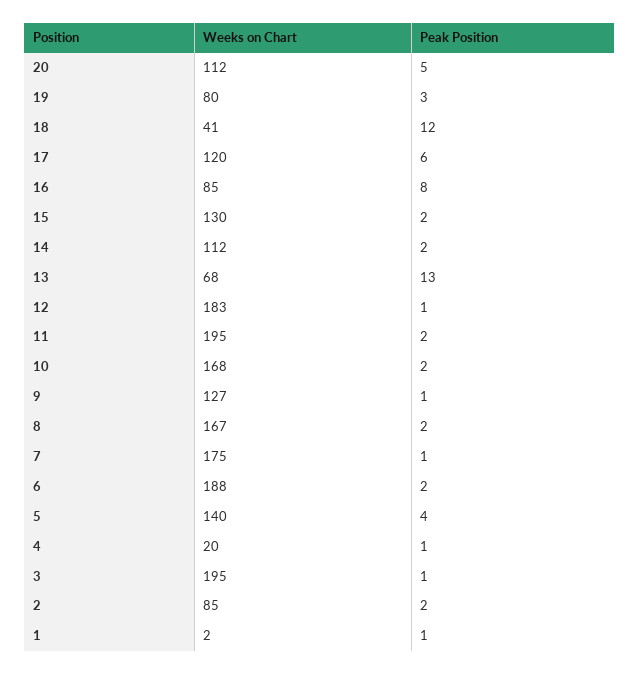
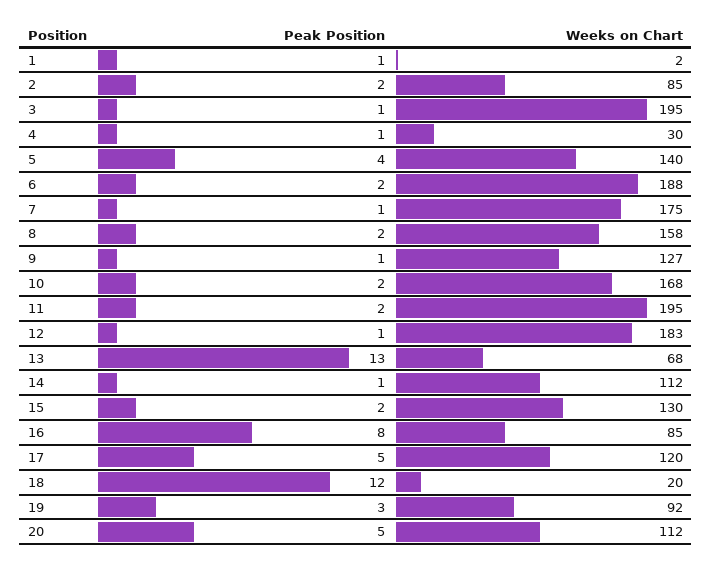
  {
    "Weeks on Chart": {
      "20": 112,
-     "19": 80,
+     "19": 92,
-     "18": 41,
+     "18": 20,
      "17": 120,
      "16": 85,
      "15": 130,
      "14": 112,
      "13": 68,
      "12": 183,
      "11": 195,
      "10": 168,
      "9": 127,
-     "8": 167,
+     "8": 158,
      "7": 175,
      "6": 188,
      "5": 140,
-     "4": 20,
+     "4": 30,
      "3": 195,
      "2": 85,
      "1": 2
    },
    "Peak Position": {
      "20": 5,
      "19": 3,
      "18": 12,
-     "17": 6,
+     "17": 5,
      "16": 8,
      "15": 2,
-     "14": 2,
+     "14": 1,
      "13": 13,
      "12": 1,
      "11": 2,
      "10": 2,
      "9": 1,
      "8": 2,
      "7": 1,
      "6": 2,
      "5": 4,
      "4": 1,
      "3": 1,
      "2": 2,
      "1": 1
    }
  }

